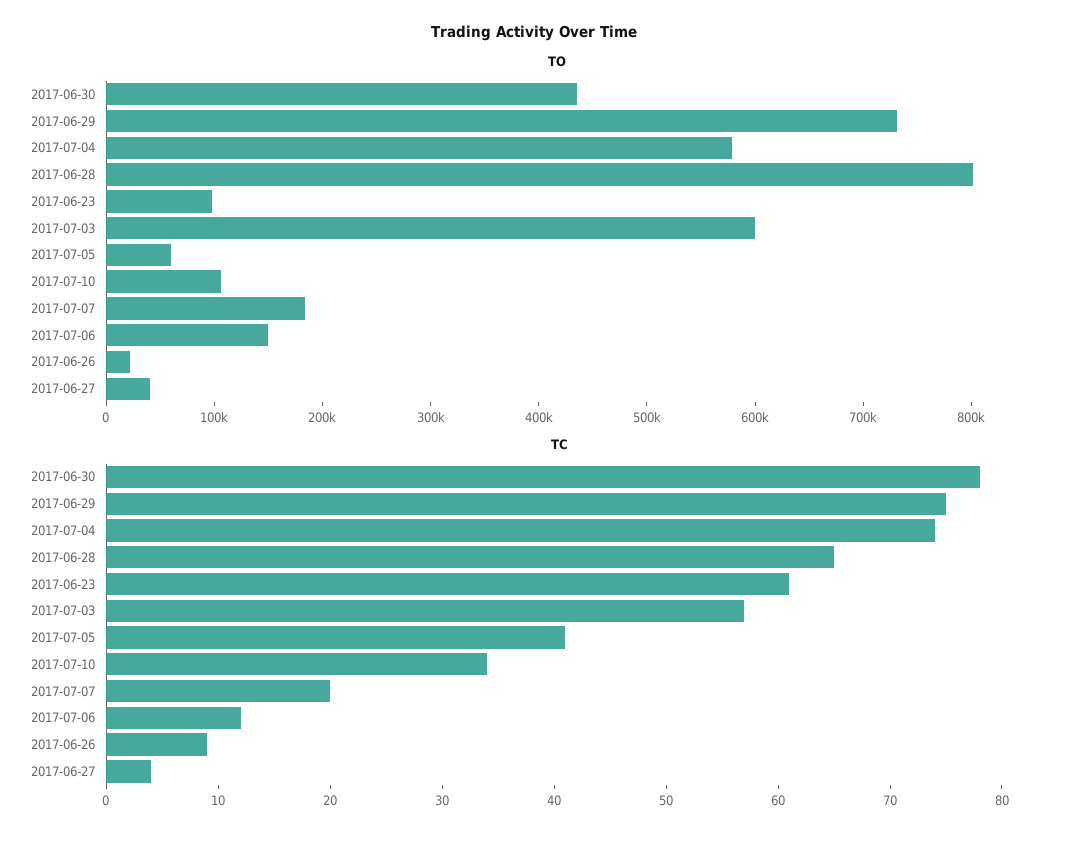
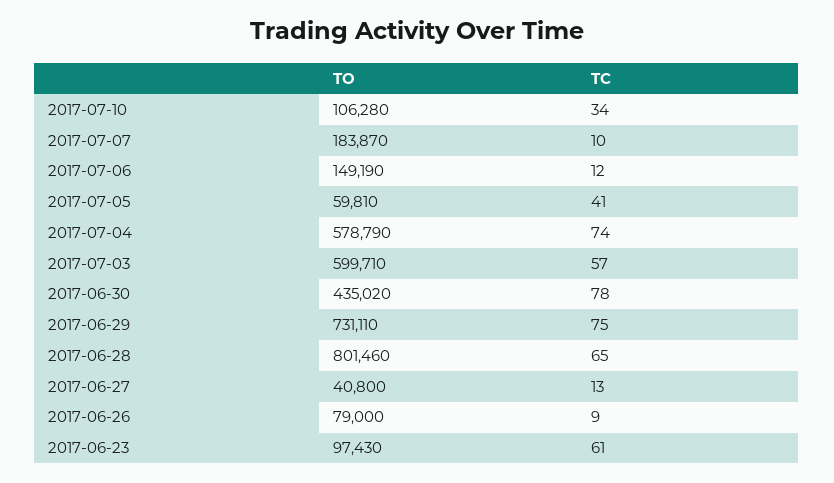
  {
    "TO": {
      "2017-06-30": 435020,
      "2017-06-29": 731110,
      "2017-07-04": 578790,
      "2017-06-28": 801460,
      "2017-06-23": 97430,
      "2017-07-03": 599710,
      "2017-07-05": 59810,
      "2017-07-10": 106280,
      "2017-07-07": 183870,
      "2017-07-06": 149190,
-     "2017-06-26": 20000,
+     "2017-06-26": 79000,
      "2017-06-27": 40800
    },
    "TC": {
      "2017-06-30": 78,
      "2017-06-29": 75,
      "2017-07-04": 74,
      "2017-06-28": 65,
      "2017-06-23": 61,
      "2017-07-03": 57,
      "2017-07-05": 41,
      "2017-07-10": 34,
-     "2017-07-07": 20,
+     "2017-07-07": 10,
      "2017-07-06": 12,
      "2017-06-26": 9,
-     "2017-06-27": 4
+     "2017-06-27": 13
    }
  }

